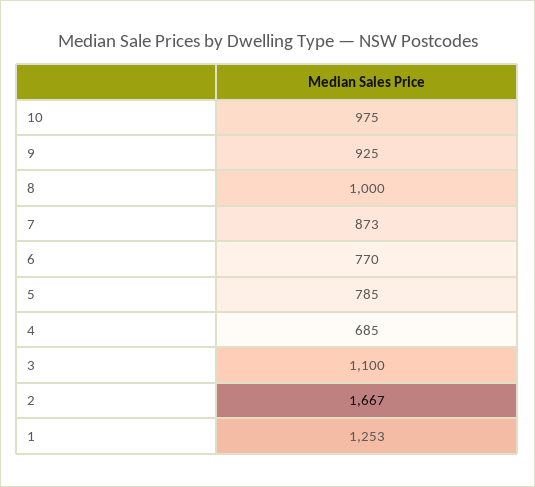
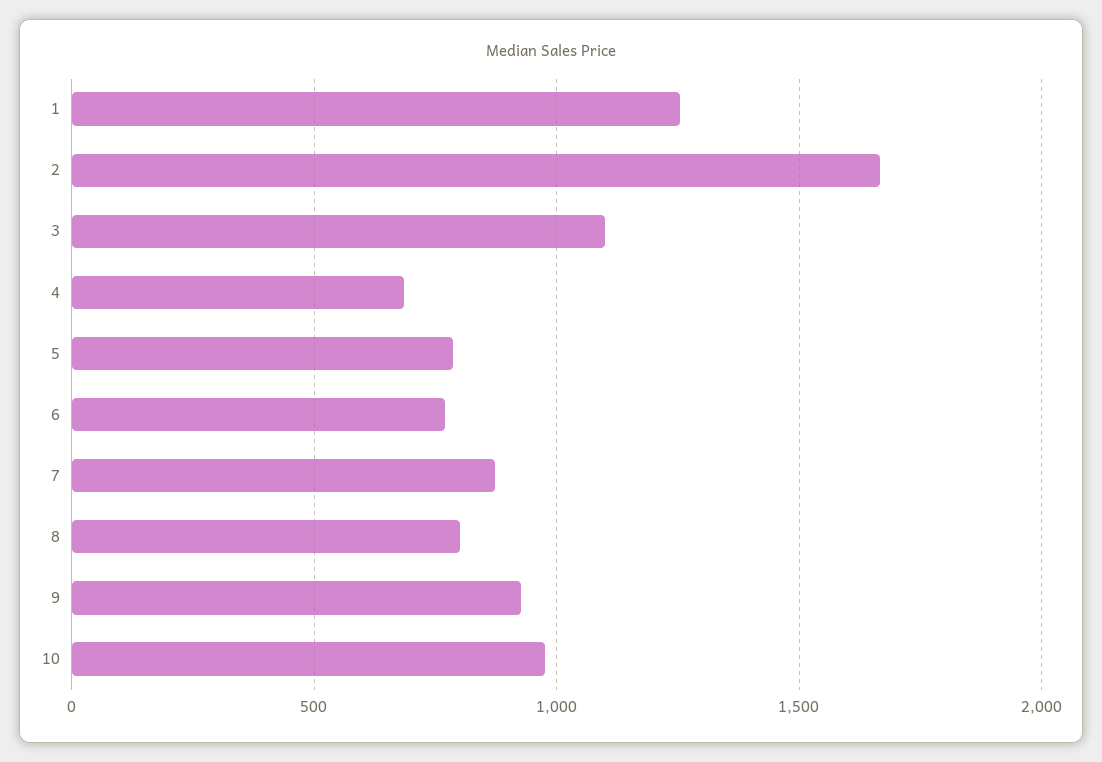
  {
    "10": 975,
    "9": 925,
-   "8": 1000,
+   "8": 800,
    "7": 873,
    "6": 770,
    "5": 785,
    "4": 685,
    "3": 1100,
    "2": 1667,
    "1": 1253
  }

